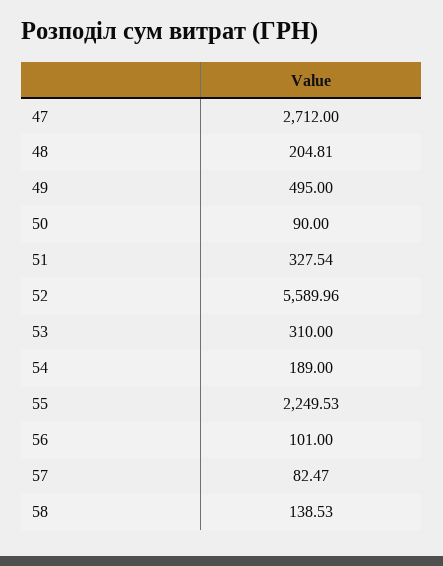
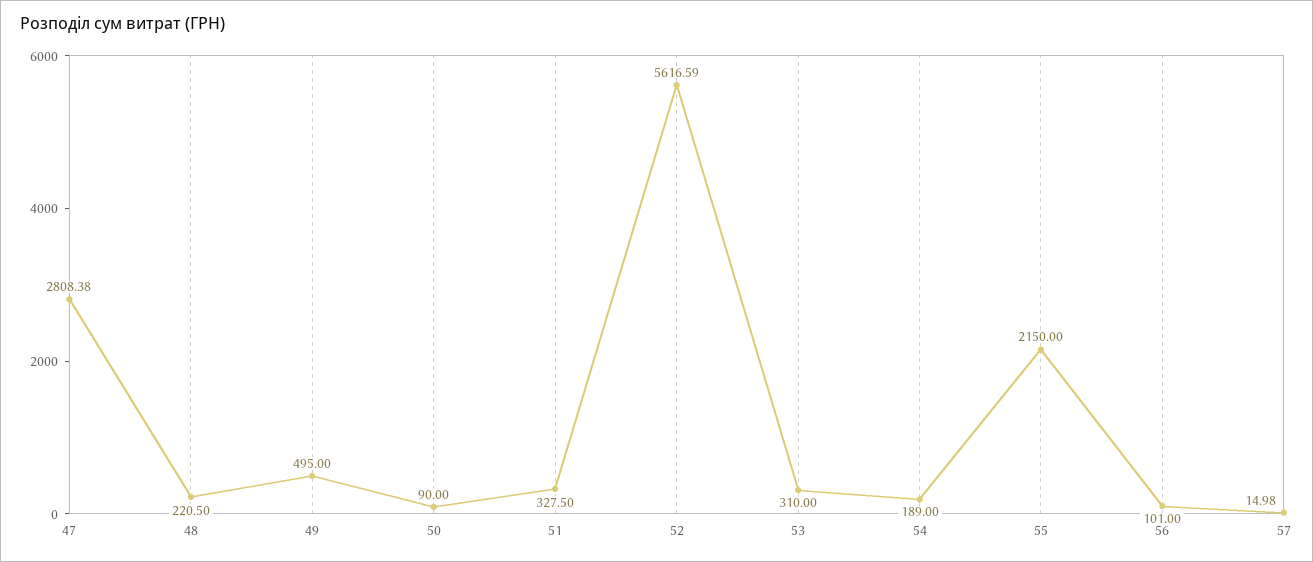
  {
-   "47": 2712,
+   "47": 2808.38,
-   "48": 204.81,
+   "48": 220.5,
    "49": 495,
    "50": 90,
-   "51": 327.54,
+   "51": 327.5,
-   "52": 5589.96,
+   "52": 5616.59,
    "53": 310,
    "54": 189,
-   "55": 2249.53,
+   "55": 2150,
    "56": 101,
-   "57": 82.47,
+   "57": 14.98
-   "58": 138.53
  }

